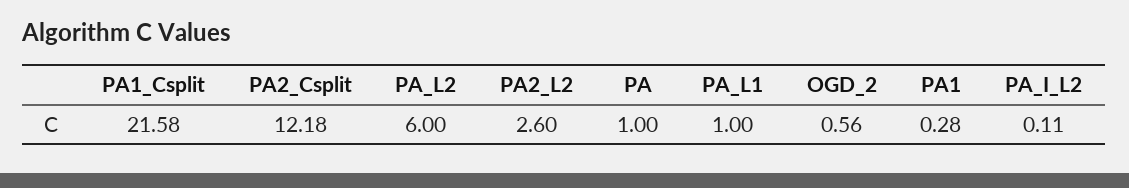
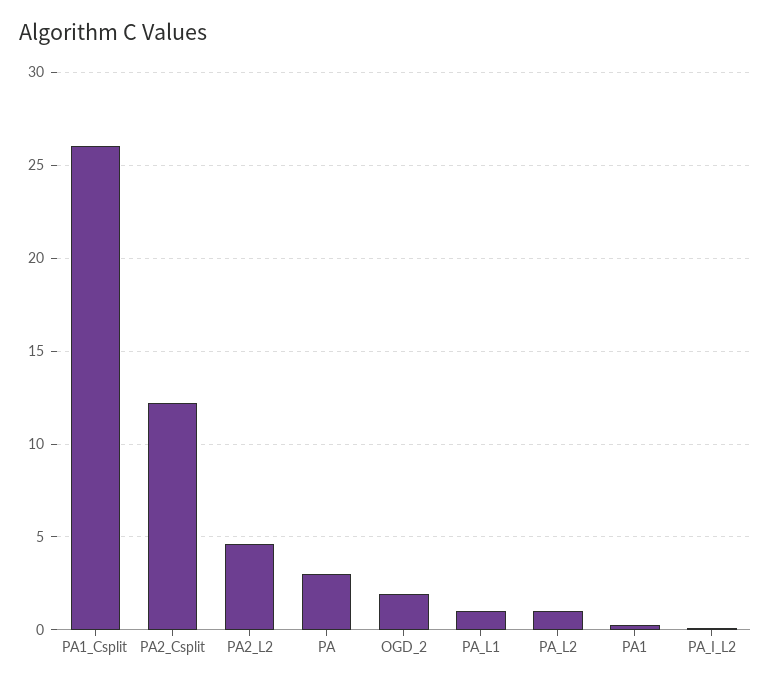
  {
-   "PA1_Csplit": 21.58,
+   "PA1_Csplit": 26,
    "PA2_Csplit": 12.18,
-   "PA_L2": 6,
+   "PA_L2": 1,
-   "PA2_L2": 2.6,
+   "PA2_L2": 4.5,
-   "PA": 1,
+   "PA": 3,
    "PA_L1": 1,
-   "OGD_2": 0.56,
+   "OGD_2": 2,
    "PA1": 0.28,
    "PA_I_L2": 0.11
  }

